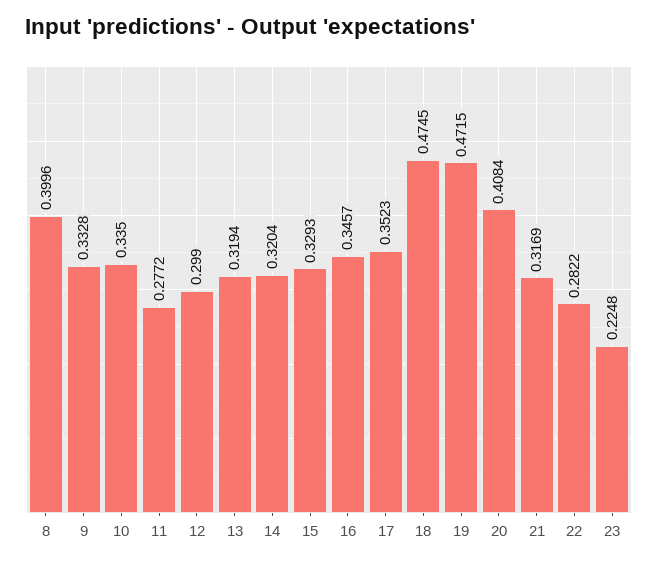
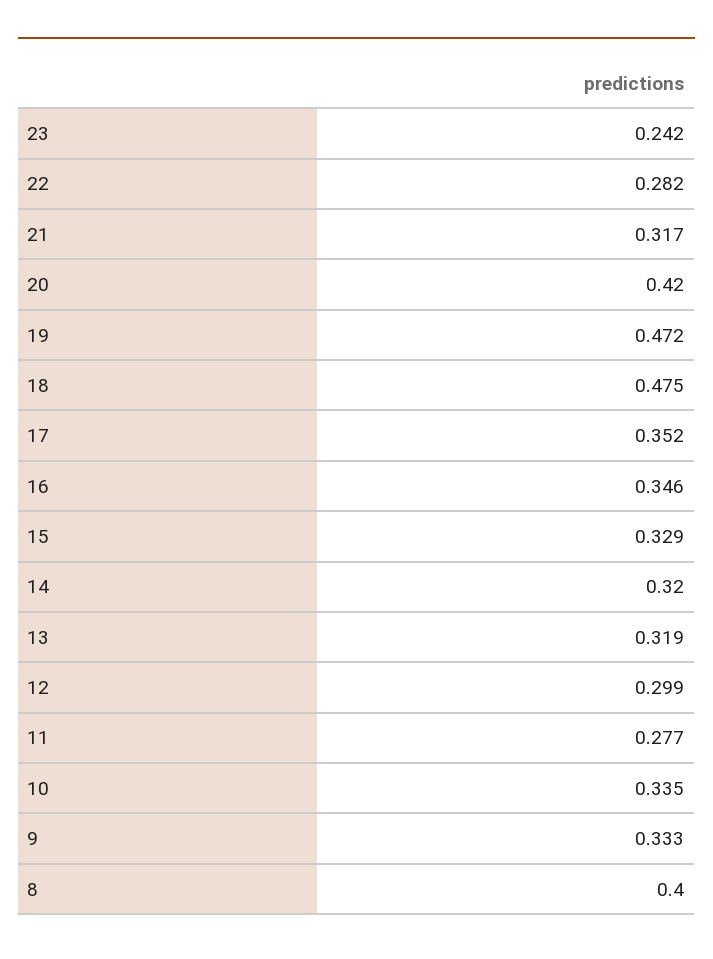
  {
    "8": 0.3996,
    "9": 0.3328,
    "10": 0.335,
    "11": 0.2772,
    "12": 0.299,
    "13": 0.3194,
    "14": 0.3204,
    "15": 0.3293,
    "16": 0.3457,
    "17": 0.3523,
    "18": 0.4745,
    "19": 0.4715,
-   "20": 0.4084,
+   "20": 0.42,
    "21": 0.3169,
    "22": 0.2822,
-   "23": 0.2248
+   "23": 0.242
  }

